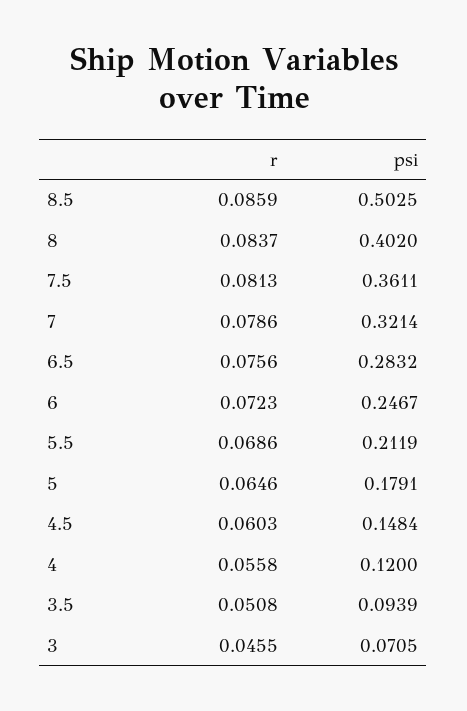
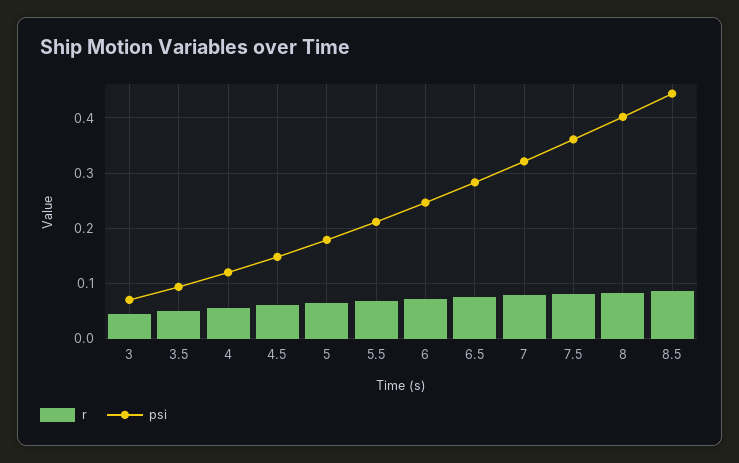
  {
    "r": {
      "8.5": 0.0859,
      "8": 0.0837,
      "7.5": 0.0813,
      "7": 0.0786,
      "6.5": 0.0756,
      "6": 0.0723,
      "5.5": 0.0686,
      "5": 0.0646,
      "4.5": 0.0603,
      "4": 0.0558,
      "3.5": 0.0508,
      "3": 0.0455
    },
    "psi": {
-     "8.5": 0.5025,
+     "8.5": 0.44,
      "8": 0.402,
      "7.5": 0.3611,
      "7": 0.3214,
      "6.5": 0.2832,
      "6": 0.2467,
      "5.5": 0.2119,
      "5": 0.1791,
      "4.5": 0.1484,
      "4": 0.12,
      "3.5": 0.0939,
      "3": 0.0705
    }
  }

